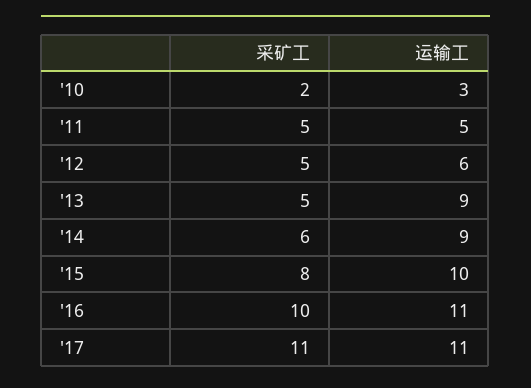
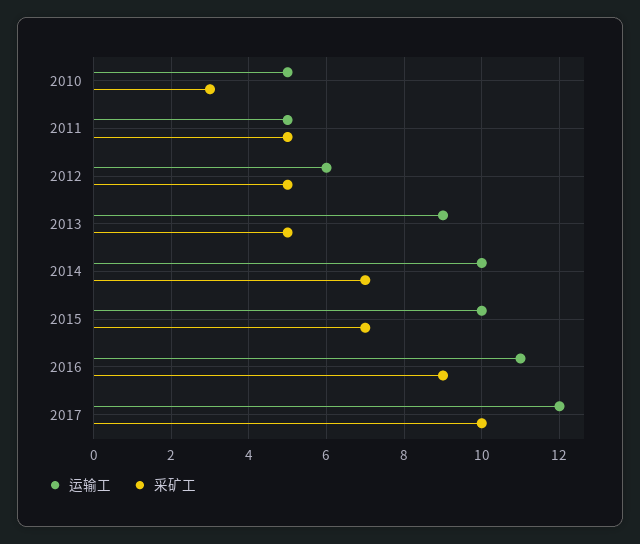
  {
    "采矿工": {
-     "'10": 2,
+     "'10": 3,
      "'11": 5,
      "'12": 5,
      "'13": 5,
-     "'14": 6,
+     "'14": 7,
-     "'15": 8,
+     "'15": 7,
-     "'16": 10,
+     "'16": 9,
-     "'17": 11
+     "'17": 10
    },
    "运输工": {
-     "'10": 3,
+     "'10": 5,
      "'11": 5,
      "'12": 6,
      "'13": 9,
-     "'14": 9,
+     "'14": 10,
      "'15": 10,
      "'16": 11,
-     "'17": 11
+     "'17": 12
    }
  }

